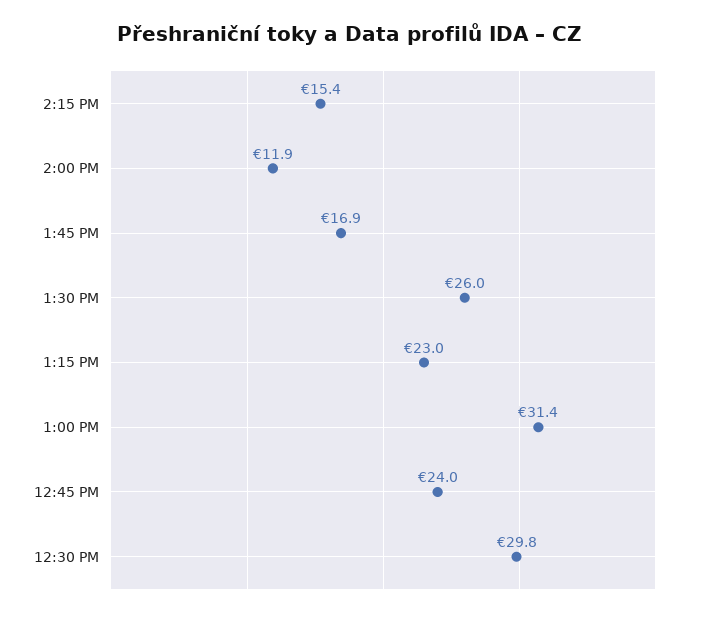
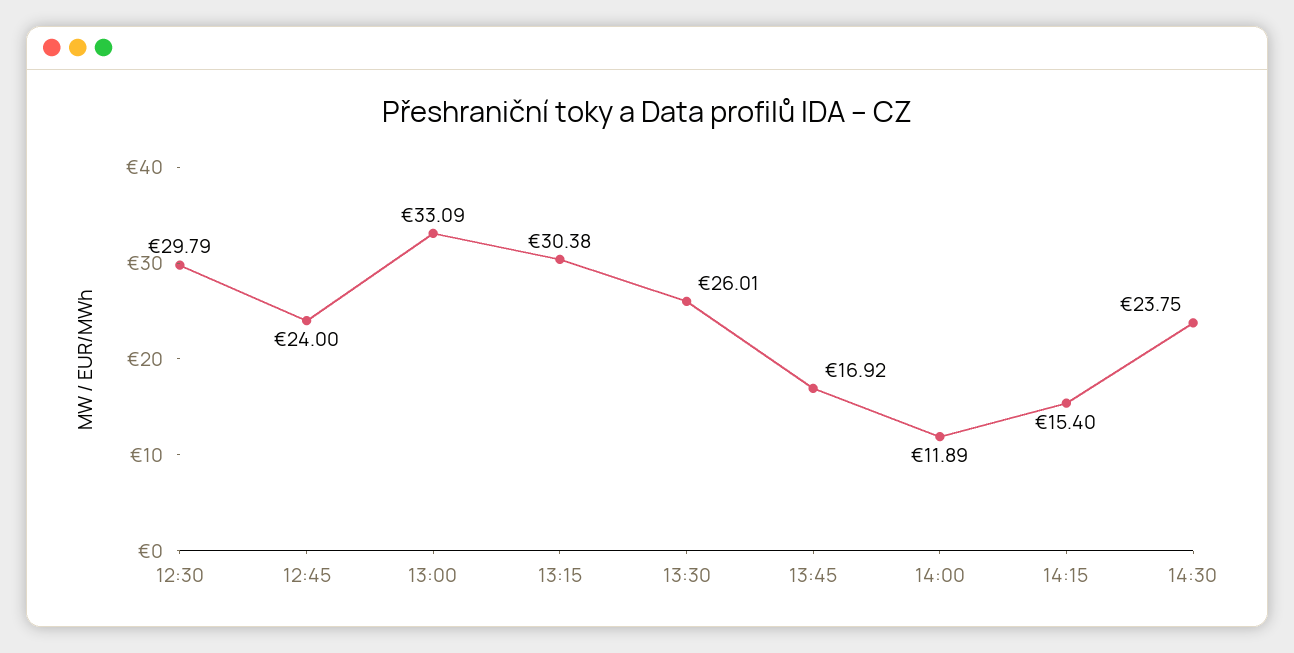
  {
    "2:15 PM": 15.4,
    "2:00 PM": 11.89,
    "1:45 PM": 16.92,
    "1:30 PM": 26.01,
-   "1:15 PM": 23,
+   "1:15 PM": 30.38,
-   "1:00 PM": 31.4,
+   "1:00 PM": 33.09,
    "12:45 PM": 24,
-   "12:30 PM": 29.79
+   "12:30 PM": 29.79,
+   "14:30": 23.75
  }

